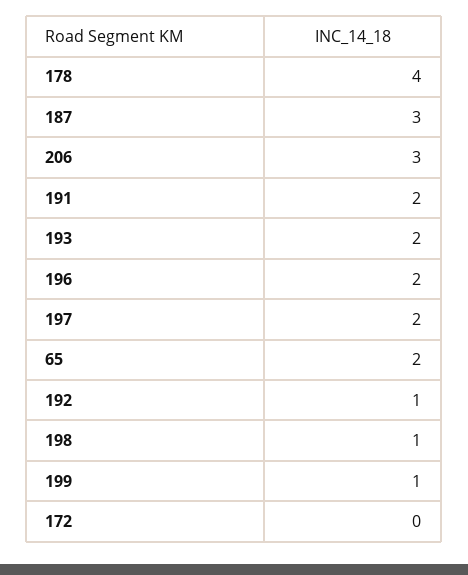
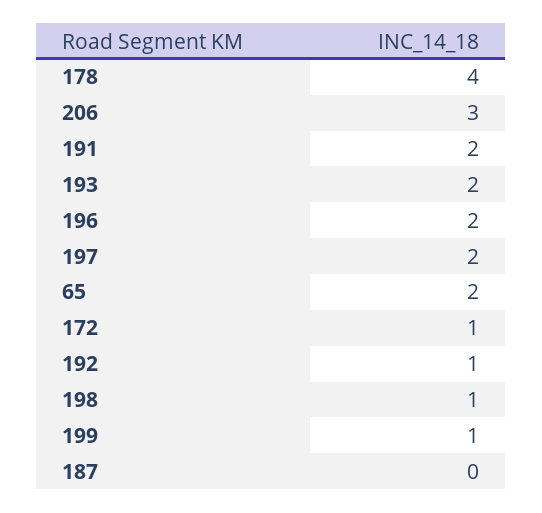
  {
    "178": 4,
-   "187": 3,
+   "187": 0,
    "206": 3,
    "191": 2,
    "193": 2,
    "196": 2,
    "197": 2,
    "65": 2,
    "192": 1,
    "198": 1,
    "199": 1,
-   "172": 0
+   "172": 1
  }

